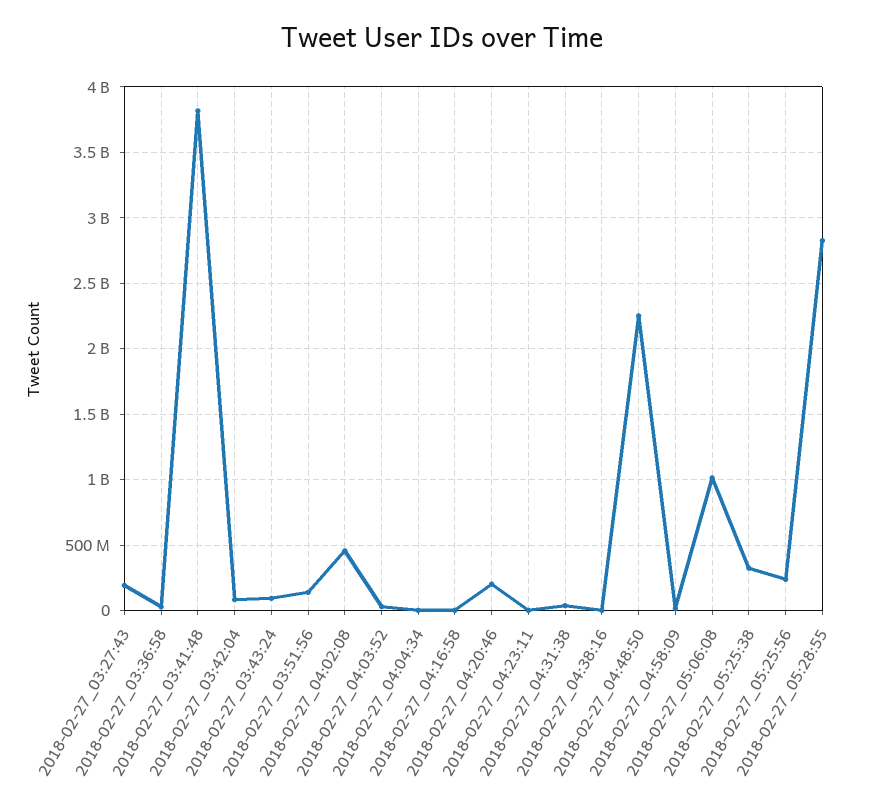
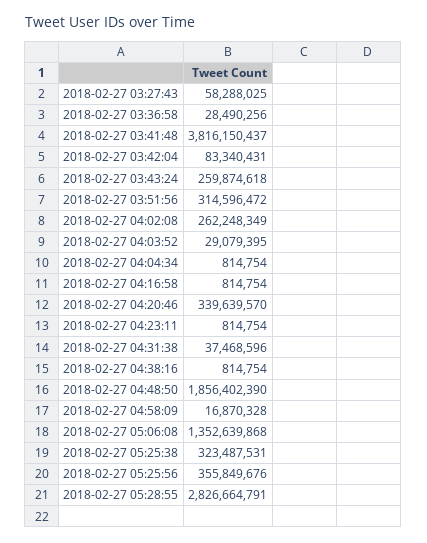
  {
-   "2018-02-27_03:27:43": 200000000,
+   "2018-02-27_03:27:43": 58288025,
    "2018-02-27_03:36:58": 28490256,
    "2018-02-27_03:41:48": 3816150437,
    "2018-02-27_03:42:04": 83340431,
-   "2018-02-27_03:43:24": 100000000,
+   "2018-02-27_03:43:24": 259874618,
-   "2018-02-27_03:51:56": 150000000,
+   "2018-02-27_03:51:56": 314596472,
-   "2018-02-27_04:02:08": 450000000,
+   "2018-02-27_04:02:08": 262248349,
    "2018-02-27_04:03:52": 29079395,
    "2018-02-27_04:04:34": 814754,
    "2018-02-27_04:16:58": 814754,
-   "2018-02-27_04:20:46": 200000000,
+   "2018-02-27_04:20:46": 339639570,
    "2018-02-27_04:23:11": 814754,
    "2018-02-27_04:31:38": 37468596,
    "2018-02-27_04:38:16": 814754,
-   "2018-02-27_04:48:50": 2250000000,
+   "2018-02-27_04:48:50": 1856402390,
    "2018-02-27_04:58:09": 16870328,
-   "2018-02-27_05:06:08": 1000000000,
+   "2018-02-27_05:06:08": 1352639868,
    "2018-02-27_05:25:38": 323487531,
-   "2018-02-27_05:25:56": 250000000,
+   "2018-02-27_05:25:56": 355849676,
    "2018-02-27_05:28:55": 2826664791
  }

